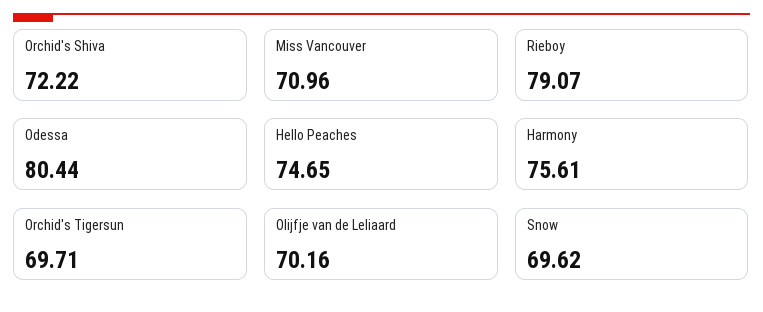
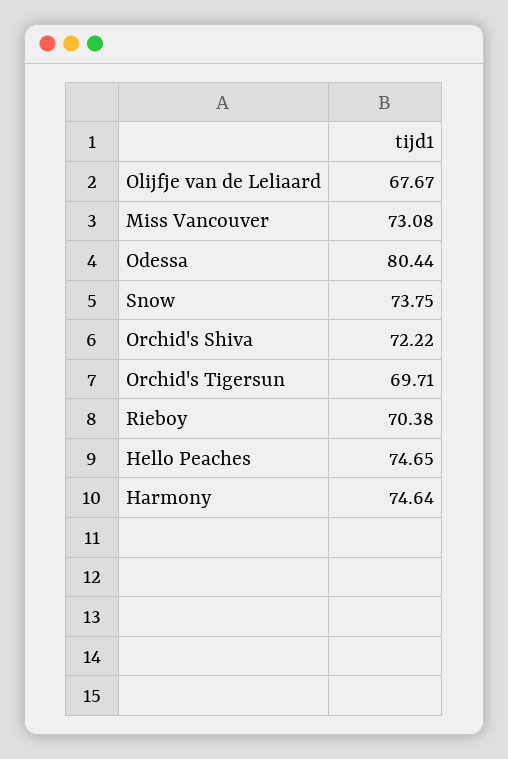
  {
    "Orchid's Shiva": 72.22,
-   "Miss Vancouver": 70.96,
+   "Miss Vancouver": 73.08,
-   "Rieboy": 79.07,
+   "Rieboy": 70.38,
    "Odessa": 80.44,
    "Hello Peaches": 74.65,
-   "Harmony": 75.61,
+   "Harmony": 74.64,
    "Orchid's Tigersun": 69.71,
-   "Olijfje van de Leliaard": 70.16,
+   "Olijfje van de Leliaard": 67.67,
-   "Snow": 69.62
+   "Snow": 73.75
  }

